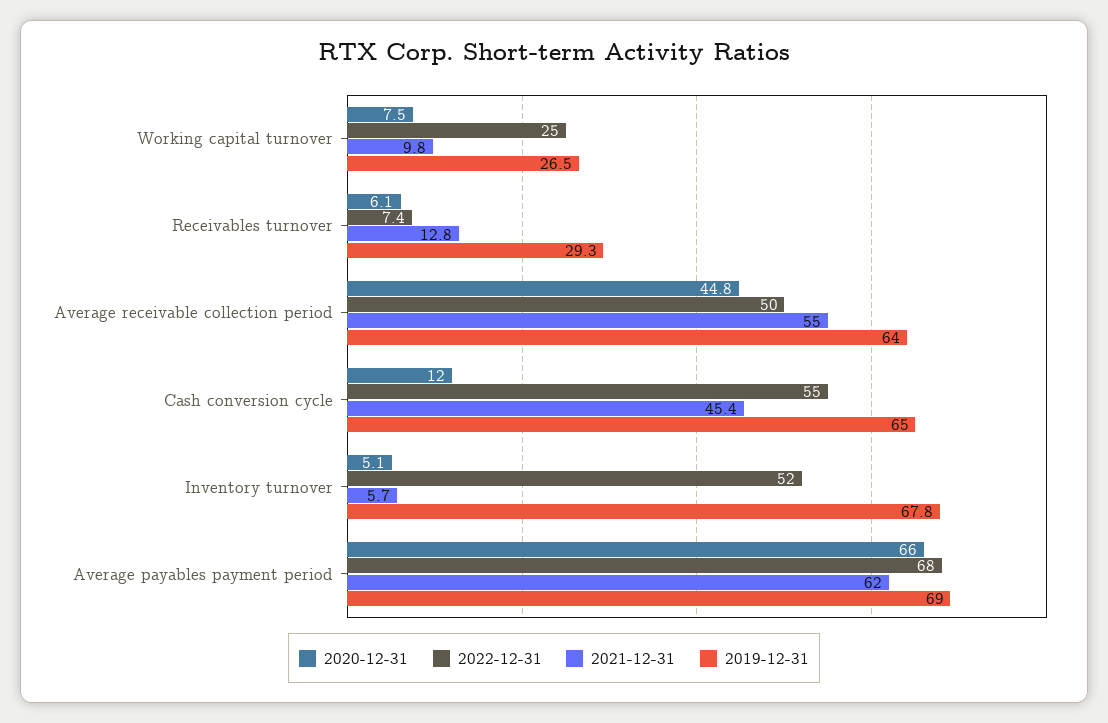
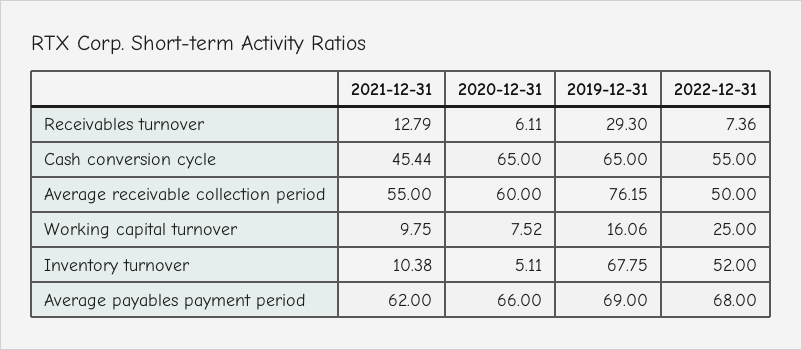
  {
    "2020-12-31": {
      "Working capital turnover": 7.52,
      "Receivables turnover": 6.11,
-     "Average receivable collection period": 44.8,
+     "Average receivable collection period": 60,
-     "Cash conversion cycle": 12,
+     "Cash conversion cycle": 65,
      "Inventory turnover": 5.11,
      "Average payables payment period": 66
    },
    "2022-12-31": {
      "Working capital turnover": 25,
      "Receivables turnover": 7.36,
      "Average receivable collection period": 50,
      "Cash conversion cycle": 55,
      "Inventory turnover": 52,
      "Average payables payment period": 68
    },
    "2021-12-31": {
      "Working capital turnover": 9.75,
      "Receivables turnover": 12.79,
      "Average receivable collection period": 55,
      "Cash conversion cycle": 45.44,
-     "Inventory turnover": 5.7,
+     "Inventory turnover": 10.38,
      "Average payables payment period": 62
    },
    "2019-12-31": {
-     "Working capital turnover": 26.5,
+     "Working capital turnover": 16.06,
      "Receivables turnover": 29.3,
-     "Average receivable collection period": 64,
+     "Average receivable collection period": 76.15,
      "Cash conversion cycle": 65,
      "Inventory turnover": 67.75,
      "Average payables payment period": 69
    }
  }

